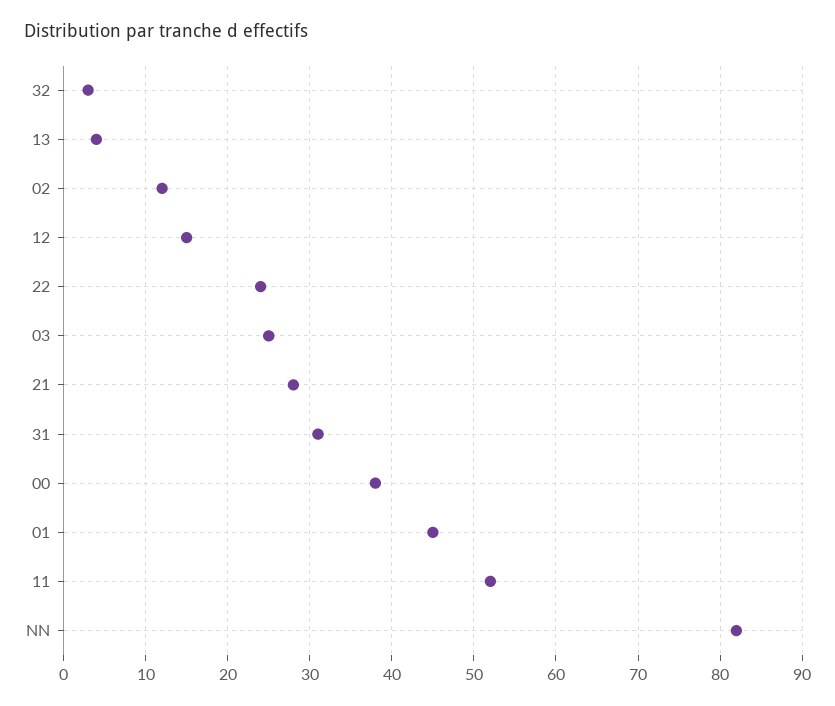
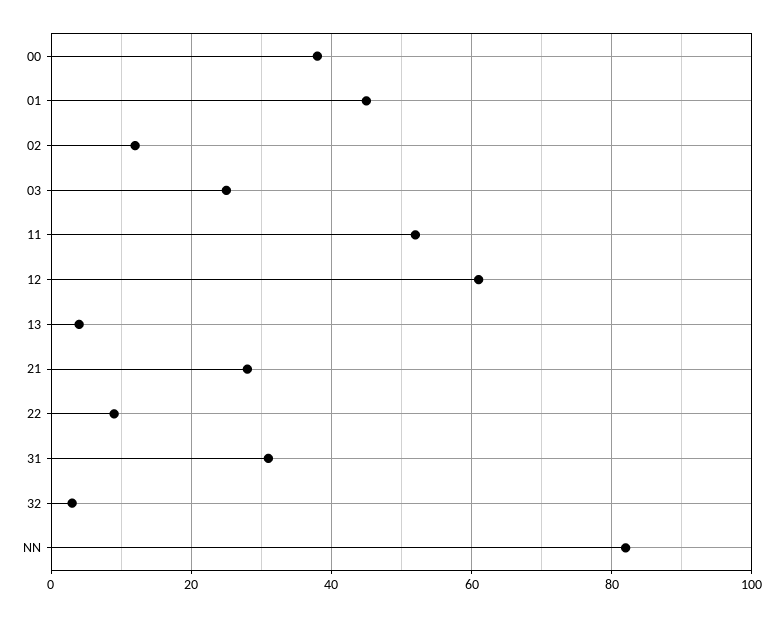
  {
    "32": 3,
    "13": 4,
    "02": 12,
-   "12": 15,
+   "12": 60,
-   "22": 24,
+   "22": 10,
    "03": 25,
    "21": 28,
    "31": 31,
    "00": 38,
    "01": 45,
    "11": 52,
    "NN": 82
  }

